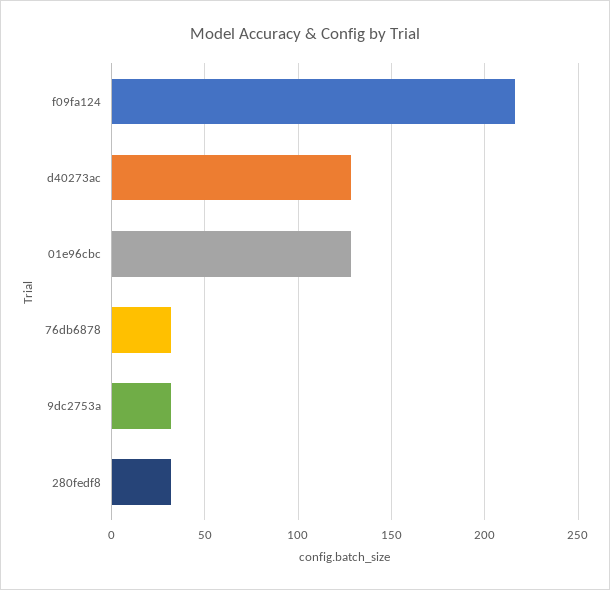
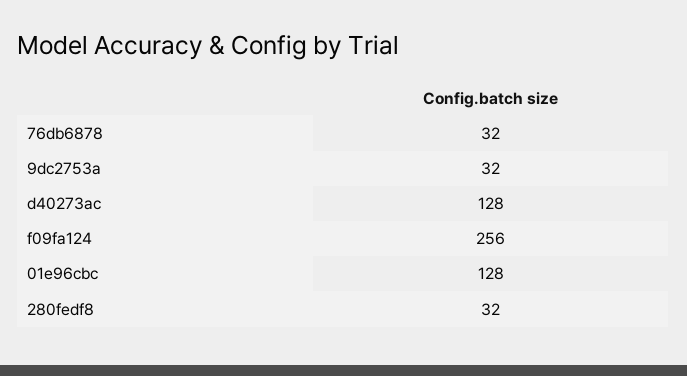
  {
-   "f09fa124": 215,
+   "f09fa124": 256,
    "d40273ac": 128,
    "01e96cbc": 128,
    "76db6878": 32,
    "9dc2753a": 32,
    "280fedf8": 32
  }

